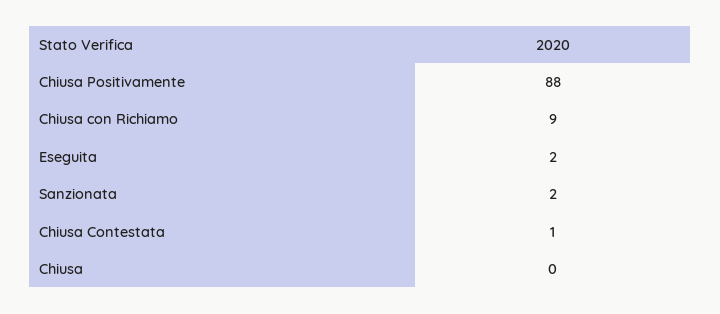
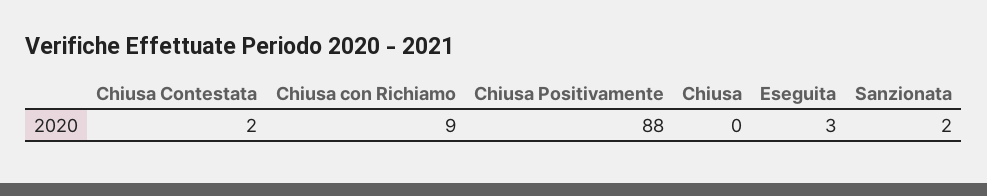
  {
    "Chiusa Positivamente": 88,
    "Chiusa con Richiamo": 9,
-   "Eseguita": 2,
+   "Eseguita": 3,
    "Sanzionata": 2,
-   "Chiusa Contestata": 1,
+   "Chiusa Contestata": 2,
    "Chiusa": 0
  }

